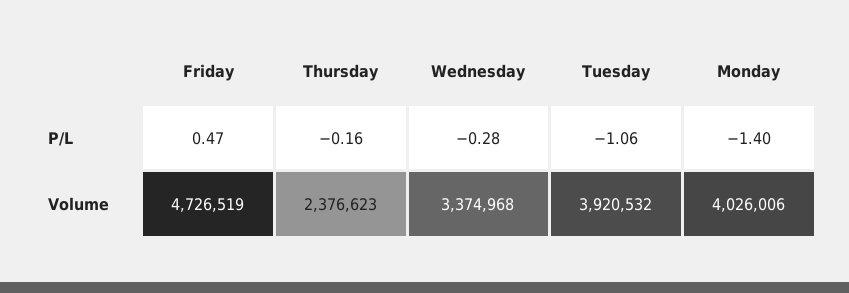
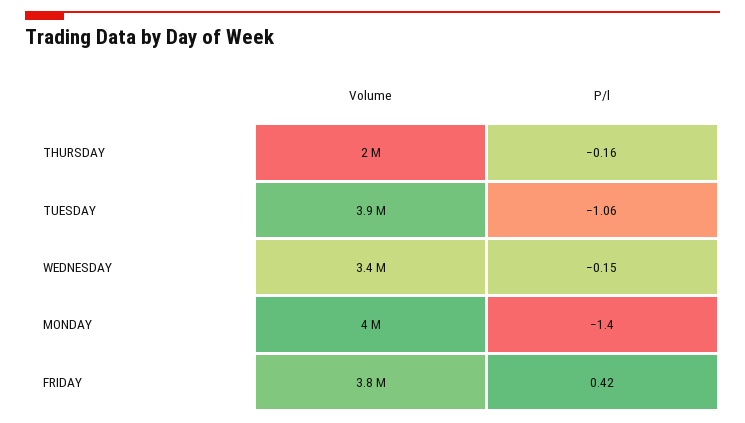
  {
    "Friday": {
-     "P/L": 0.47,
+     "P/L": 0.42,
-     "Volume": 4726519
+     "Volume": 3800000
    },
    "Thursday": {
      "P/L": -0.16,
-     "Volume": 2376623
+     "Volume": 2000000
    },
    "Wednesday": {
-     "P/L": -0.28,
+     "P/L": -0.15,
      "Volume": 3374968
    },
    "Tuesday": {
      "P/L": -1.06,
      "Volume": 3920532
    },
    "Monday": {
      "P/L": -1.4,
      "Volume": 4026006
    }
  }

